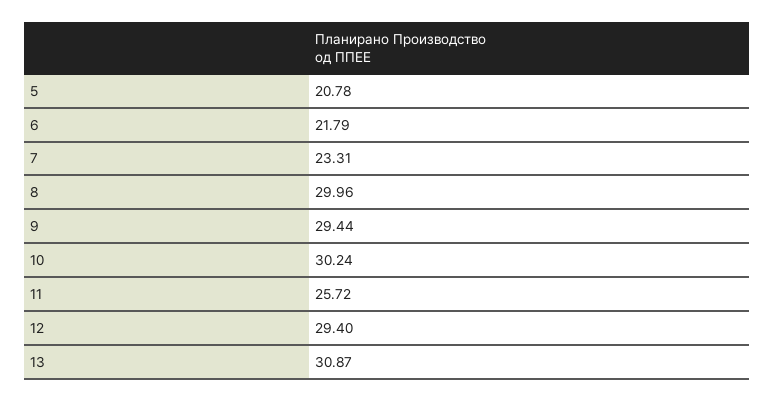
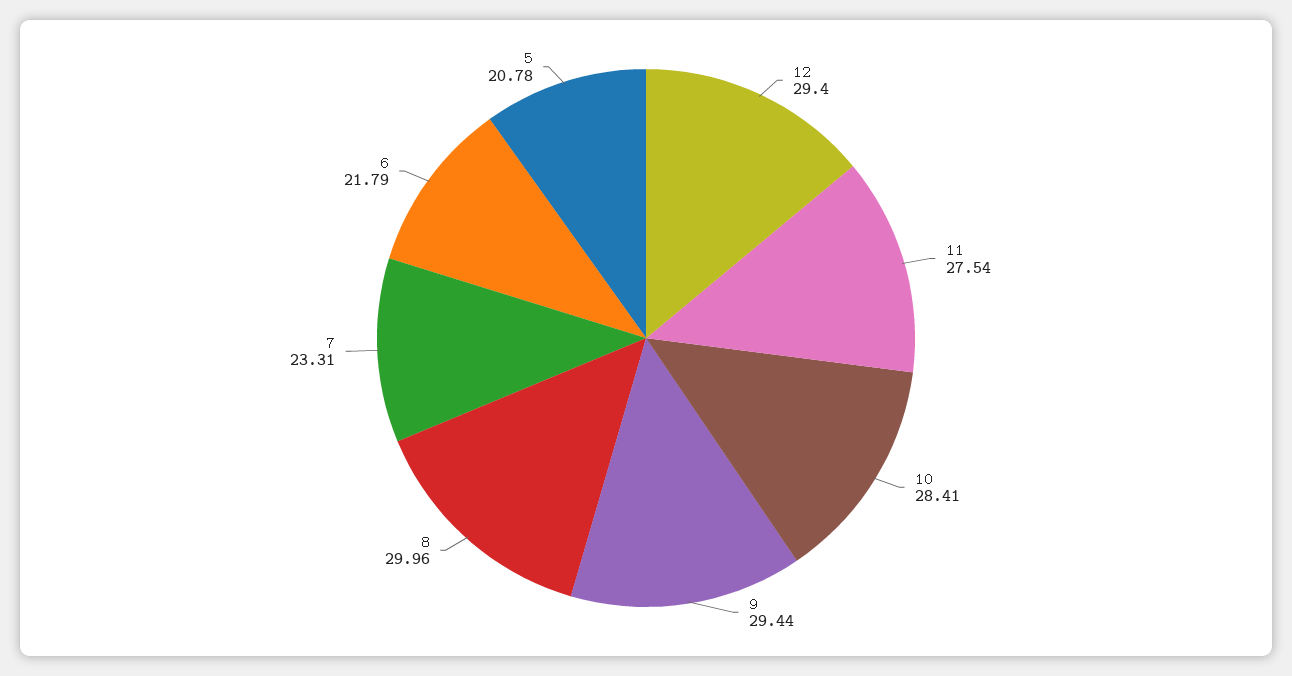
  {
    "5": 20.78,
    "6": 21.79,
    "7": 23.31,
    "8": 29.96,
    "9": 29.44,
-   "10": 30.24,
+   "10": 28.41,
-   "11": 25.72,
+   "11": 27.54,
-   "12": 29.4,
+   "12": 29.4
-   "13": 30.87
  }

